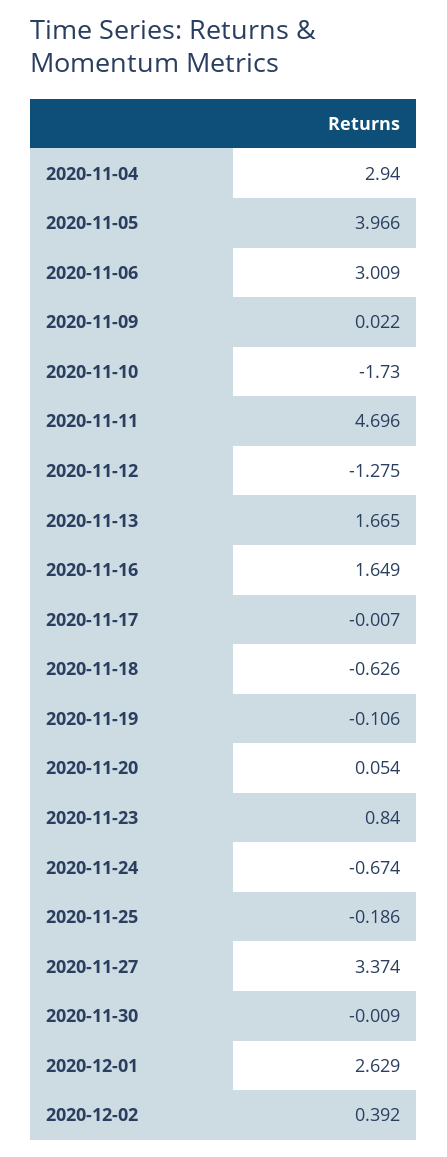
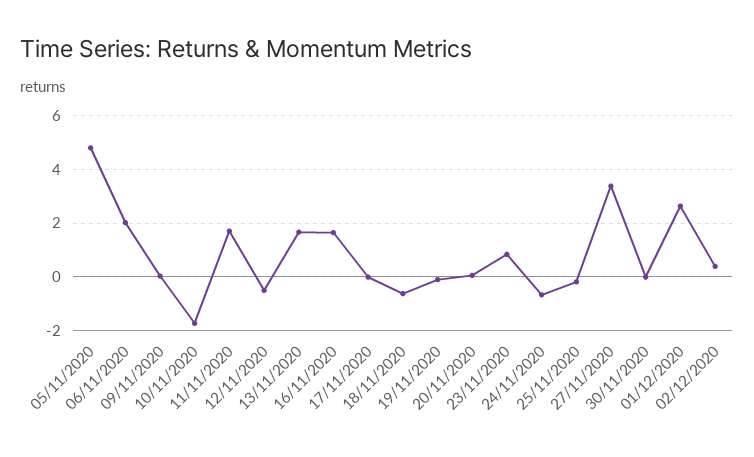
  {
-   "2020-11-04": 2.94,
-   "2020-11-05": 3.966,
+   "2020-11-05": 4.75,
-   "2020-11-06": 3.009,
+   "2020-11-06": 2,
    "2020-11-09": 0.022,
    "2020-11-10": -1.73,
-   "2020-11-11": 4.696,
+   "2020-11-11": 1.75,
-   "2020-11-12": -1.275,
+   "2020-11-12": -0.5,
    "2020-11-13": 1.665,
    "2020-11-16": 1.649,
    "2020-11-17": -0.007,
    "2020-11-18": -0.626,
    "2020-11-19": -0.106,
    "2020-11-20": 0.054,
    "2020-11-23": 0.84,
    "2020-11-24": -0.674,
    "2020-11-25": -0.186,
    "2020-11-27": 3.374,
    "2020-11-30": -0.009,
    "2020-12-01": 2.629,
    "2020-12-02": 0.392
  }

